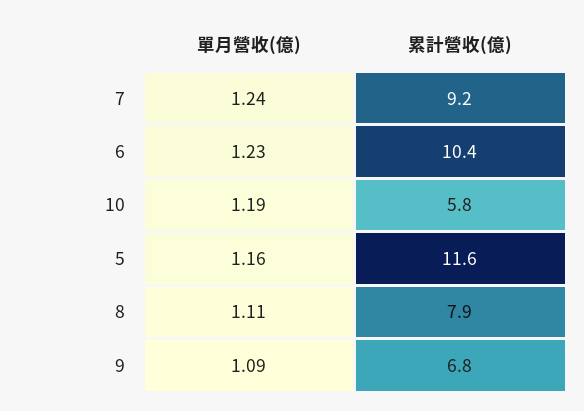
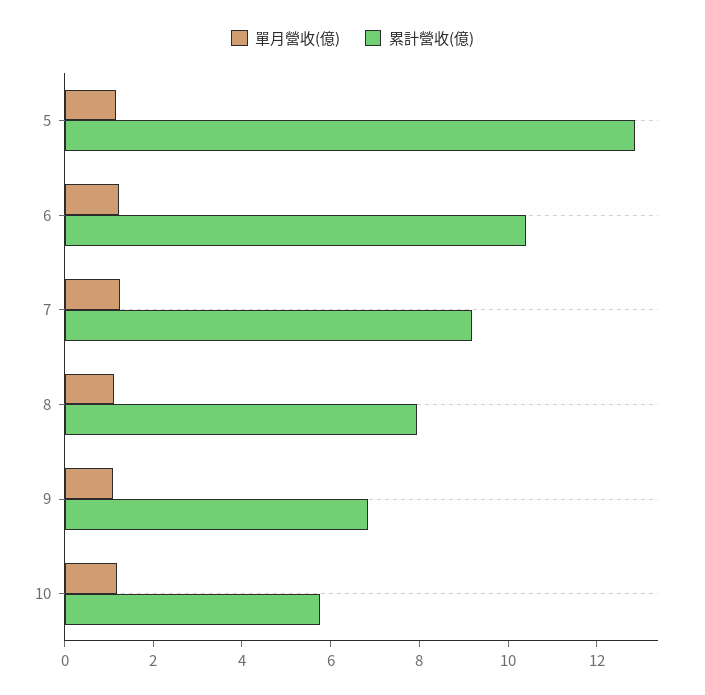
  {
    "單月營收(億)": {
      "7": 1.24,
      "6": 1.23,
      "10": 1.19,
      "5": 1.16,
      "8": 1.11,
      "9": 1.09
    },
    "累計營收(億)": {
      "7": 9.2,
      "6": 10.4,
      "10": 5.8,
-     "5": 11.6,
+     "5": 13,
      "8": 7.9,
      "9": 6.8
    }
  }

